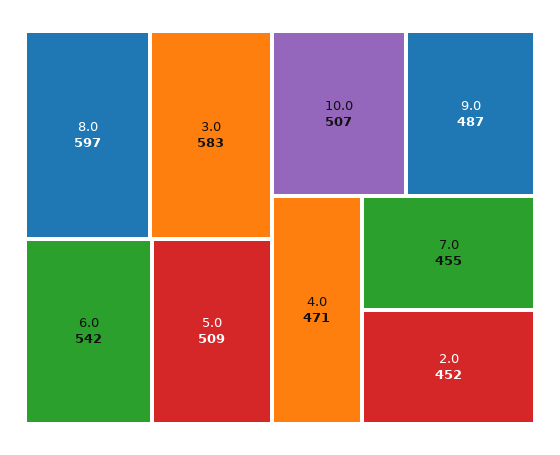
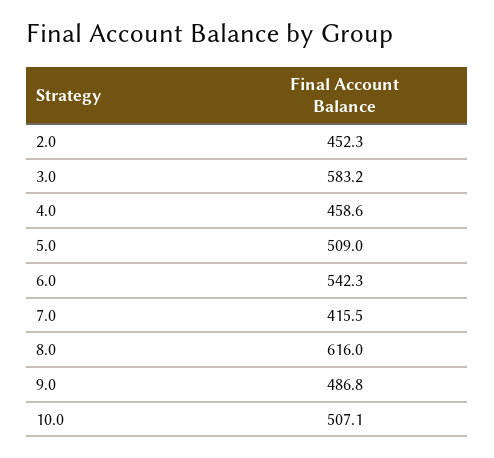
  {
-   "8.0": 597,
+   "8.0": 616,
    "3.0": 583.2,
    "6.0": 542.3,
    "5.0": 509,
    "10.0": 507.1,
    "9.0": 486.8,
-   "4.0": 471,
+   "4.0": 458.6,
-   "7.0": 455,
+   "7.0": 415.5,
    "2.0": 452.3
  }

